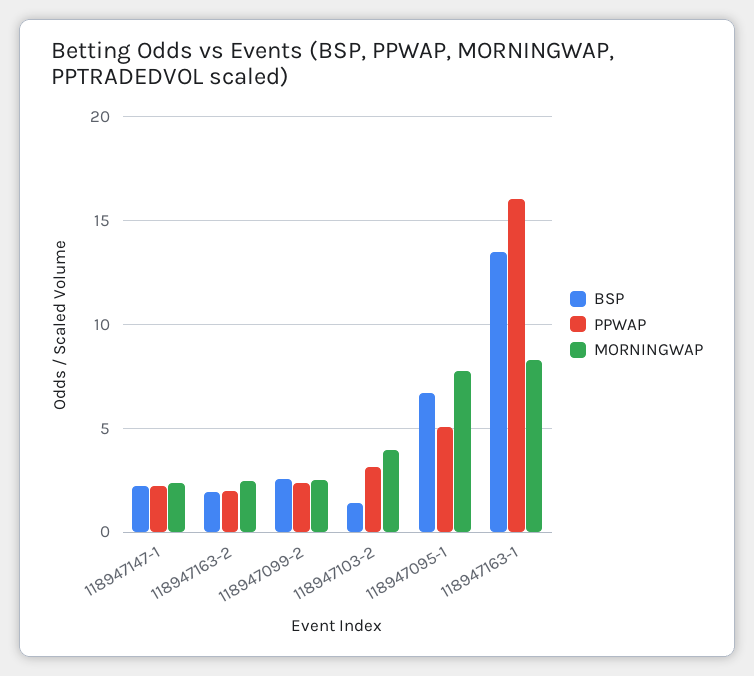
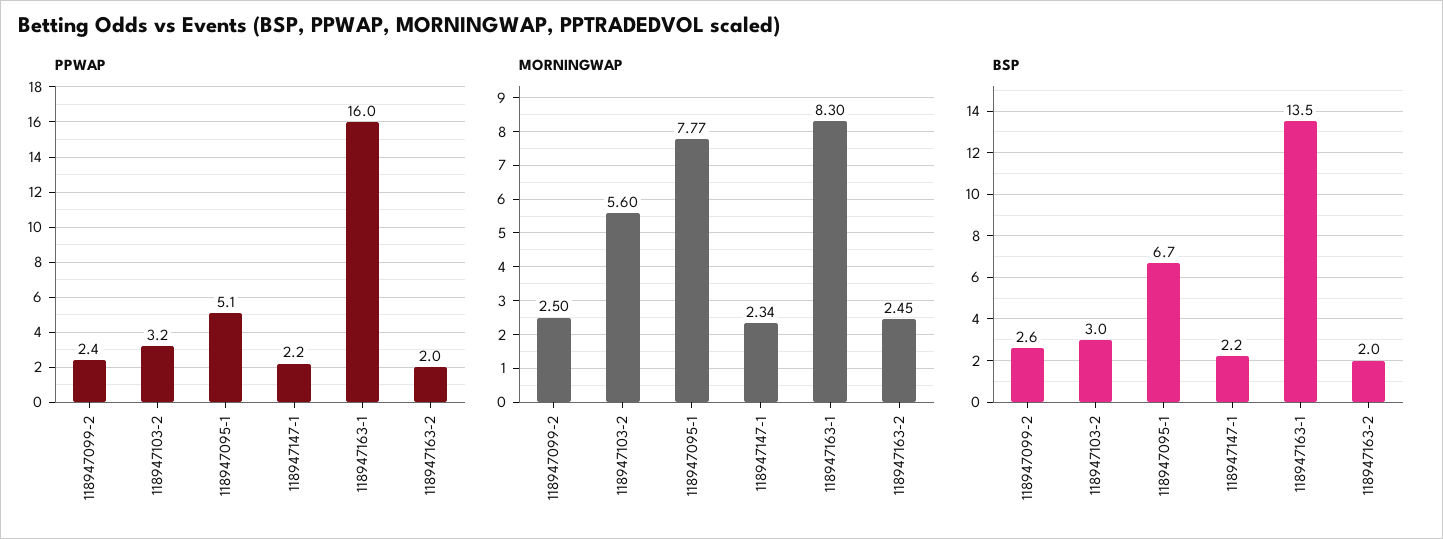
  {
    "BSP": {
      "118947147-1": 2.2,
      "118947163-2": 2,
      "118947099-2": 2.6,
-     "118947103-2": 1.5,
+     "118947103-2": 3,
      "118947095-1": 6.7,
      "118947163-1": 13.5
    },
    "PPWAP": {
      "118947147-1": 2.2,
      "118947163-2": 2,
      "118947099-2": 2.4,
      "118947103-2": 3.2,
      "118947095-1": 5.1,
      "118947163-1": 16
    },
    "MORNINGWAP": {
      "118947147-1": 2.34,
      "118947163-2": 2.45,
      "118947099-2": 2.5,
-     "118947103-2": 4,
+     "118947103-2": 5.6,
      "118947095-1": 7.77,
      "118947163-1": 8.3
    }
  }

